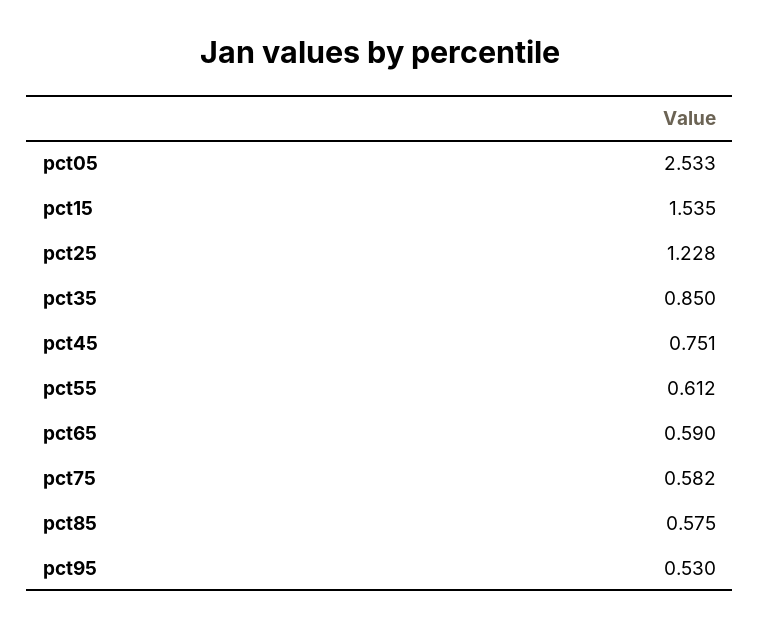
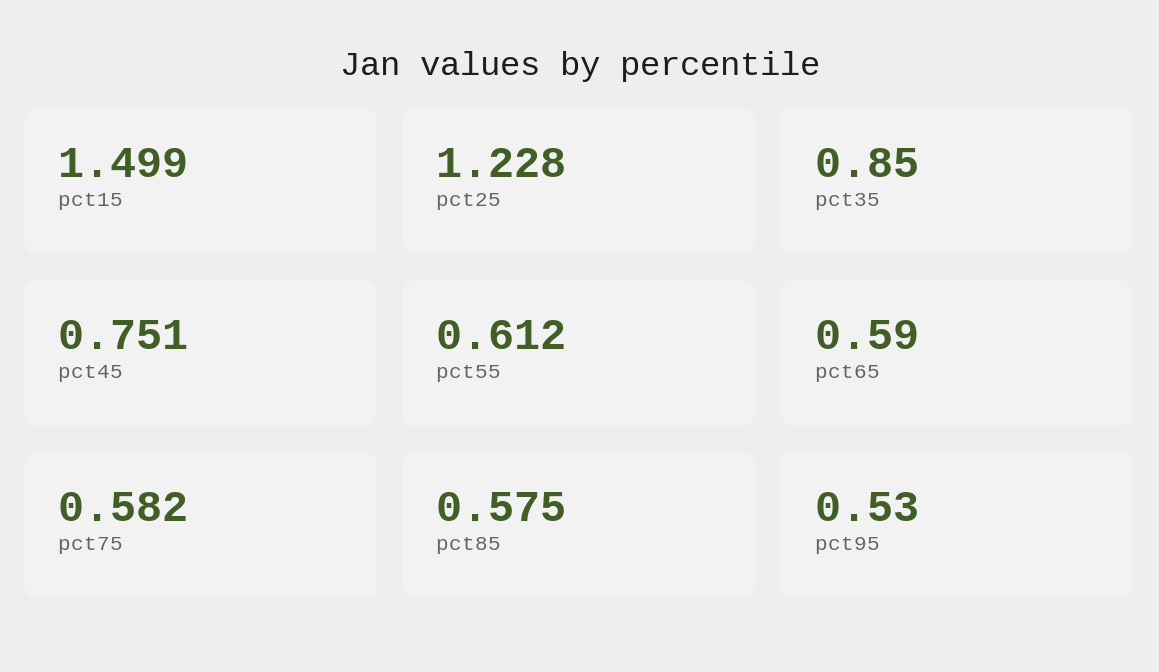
  {
-   "pct05": 2.533,
-   "pct15": 1.535,
+   "pct15": 1.499,
    "pct25": 1.228,
    "pct35": 0.85,
    "pct45": 0.751,
    "pct55": 0.612,
    "pct65": 0.59,
    "pct75": 0.582,
    "pct85": 0.575,
    "pct95": 0.53
  }

